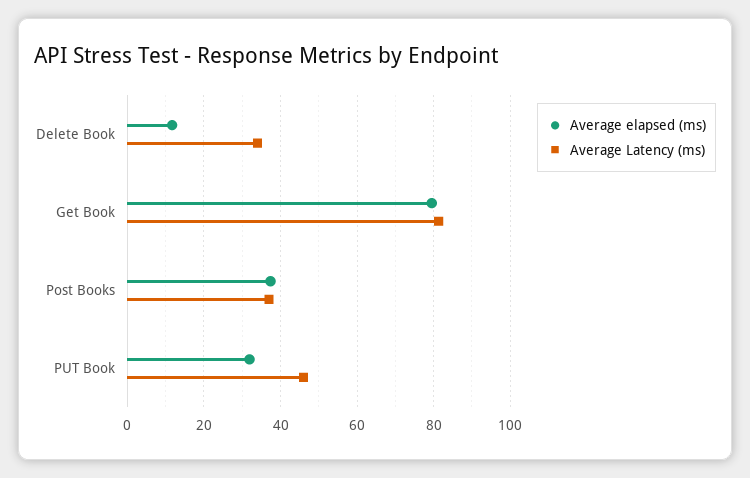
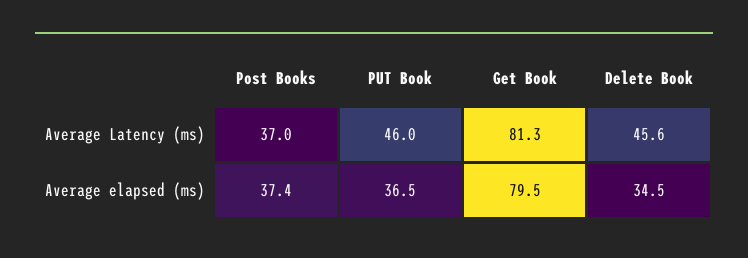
  {
    "Average elapsed (ms)": {
-     "Delete Book": 12,
+     "Delete Book": 34.5,
      "Get Book": 79.5,
      "Post Books": 37.4,
-     "PUT Book": 32
+     "PUT Book": 36.5
    },
    "Average Latency (ms)": {
-     "Delete Book": 34,
+     "Delete Book": 45.6,
      "Get Book": 81.3,
      "Post Books": 37,
      "PUT Book": 46
    }
  }

